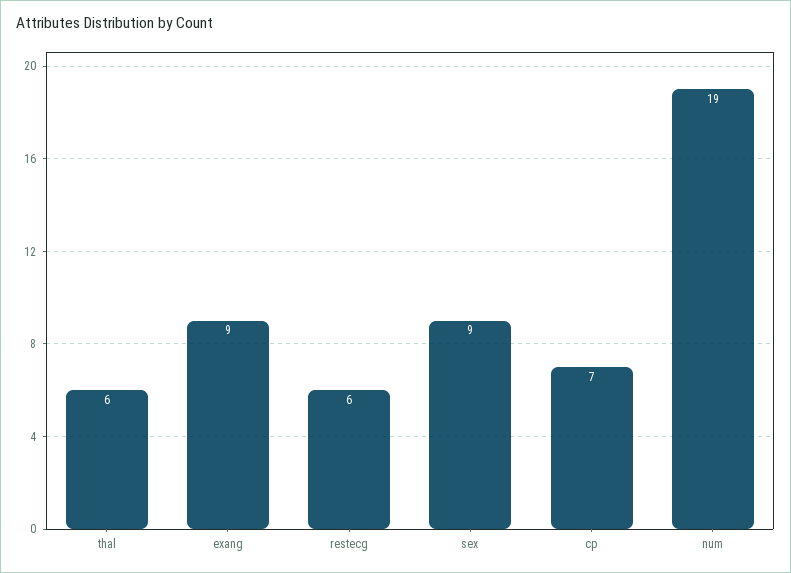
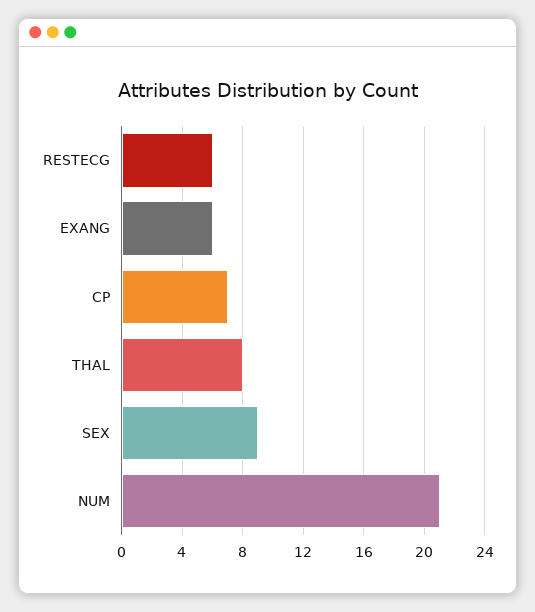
  {
-   "thal": 6,
+   "thal": 8,
-   "exang": 9,
+   "exang": 6,
    "restecg": 6,
    "sex": 9,
    "cp": 7,
-   "num": 19
+   "num": 21
  }

